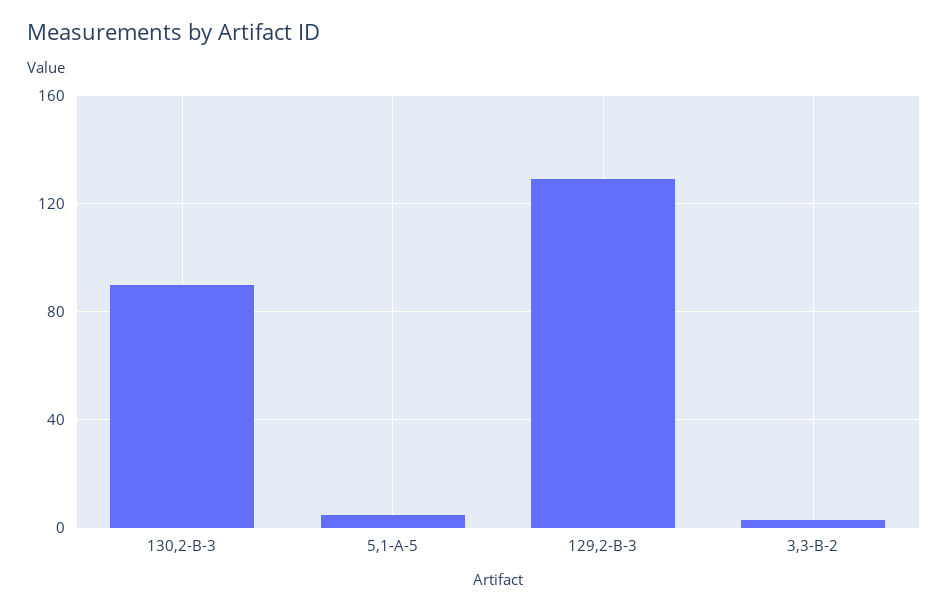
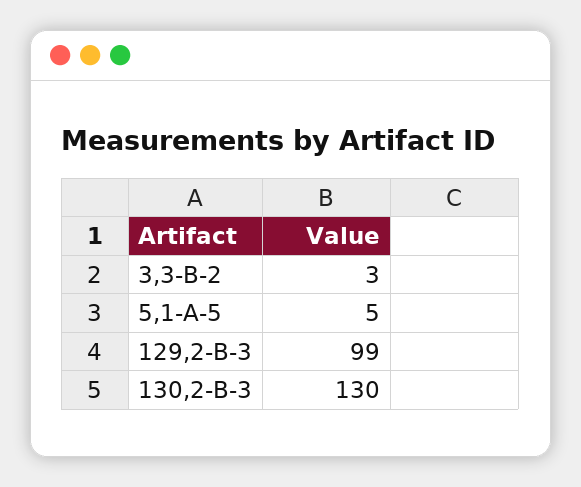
  {
-   "130,2-B-3": 90,
+   "130,2-B-3": 130,
    "5,1-A-5": 5,
-   "129,2-B-3": 130,
+   "129,2-B-3": 99,
    "3,3-B-2": 3
  }

